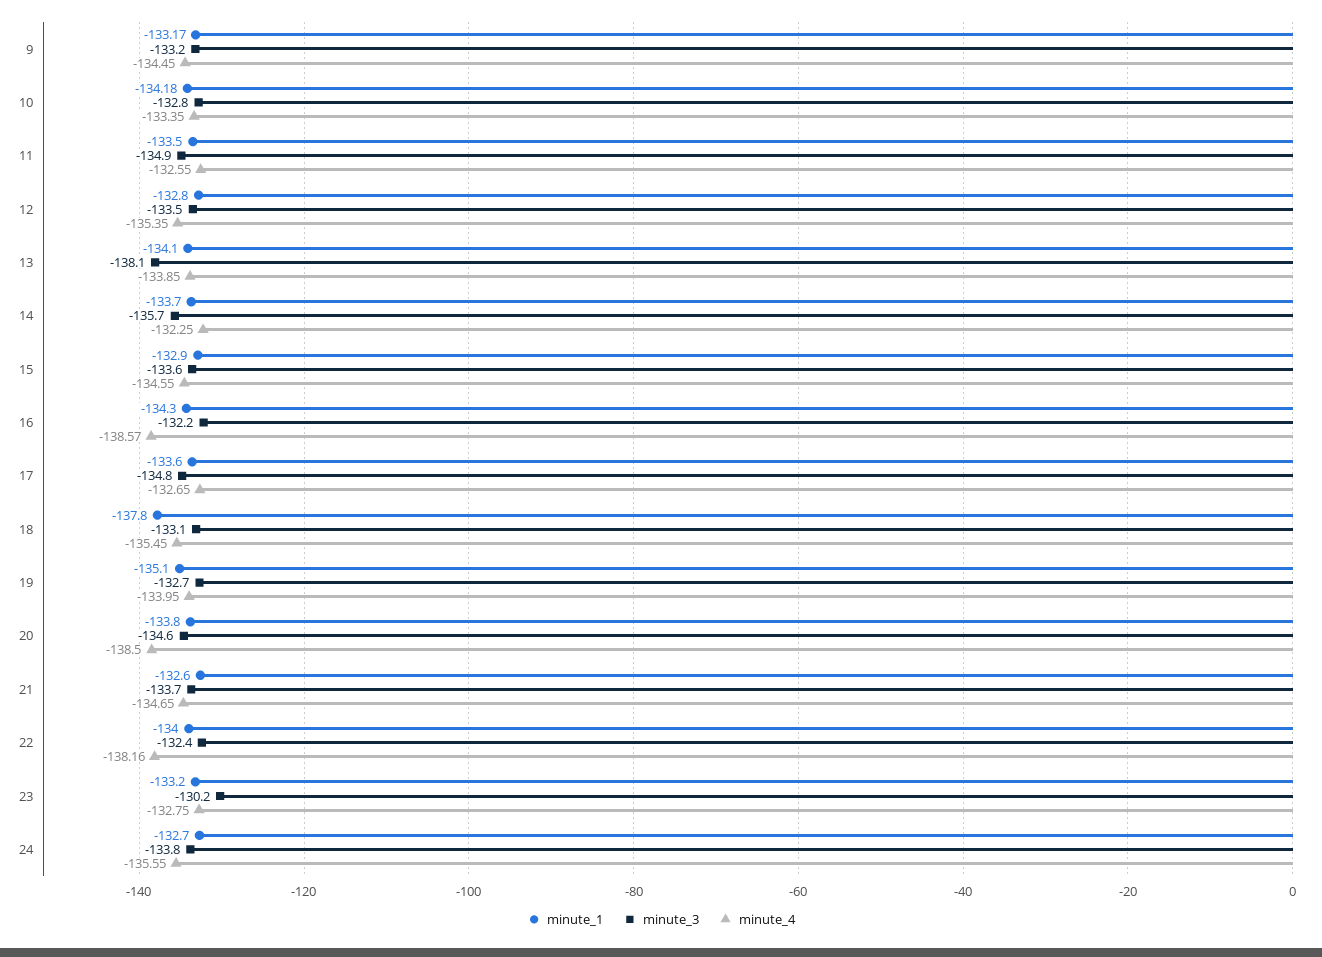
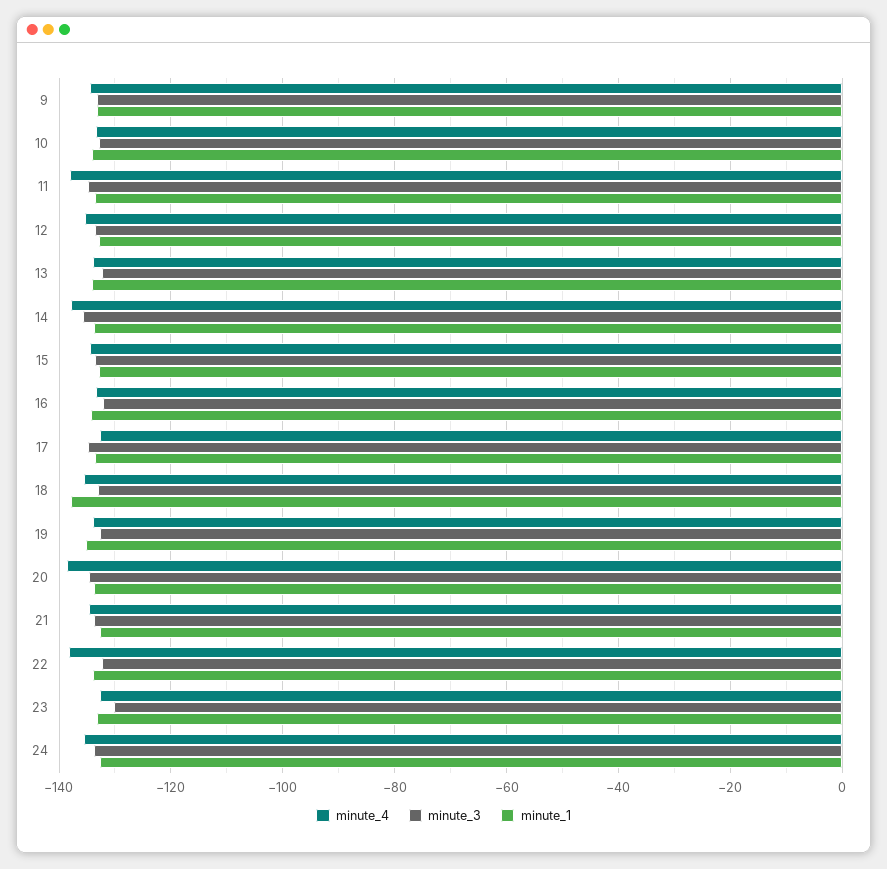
  {
    "minute_1": {
      "9": -133.17,
      "10": -134.18,
      "11": -133.5,
      "12": -132.8,
      "13": -134.1,
      "14": -133.7,
      "15": -132.9,
      "16": -134.3,
      "17": -133.6,
      "18": -137.8,
      "19": -135.1,
      "20": -133.8,
      "21": -132.6,
      "22": -134,
      "23": -133.2,
      "24": -132.7
    },
    "minute_3": {
      "9": -133.2,
      "10": -132.8,
      "11": -134.9,
      "12": -133.5,
-     "13": -138.1,
+     "13": -132,
      "14": -135.7,
      "15": -133.6,
      "16": -132.2,
      "17": -134.8,
      "18": -133.1,
      "19": -132.7,
      "20": -134.6,
      "21": -133.7,
      "22": -132.4,
      "23": -130.2,
      "24": -133.8
    },
    "minute_4": {
      "9": -134.45,
      "10": -133.35,
-     "11": -132.55,
+     "11": -138,
      "12": -135.35,
      "13": -133.85,
-     "14": -132.25,
+     "14": -138,
      "15": -134.55,
-     "16": -138.57,
+     "16": -134,
      "17": -132.65,
      "18": -135.45,
      "19": -133.95,
      "20": -138.5,
      "21": -134.65,
      "22": -138.16,
      "23": -132.75,
      "24": -135.55
    }
  }

